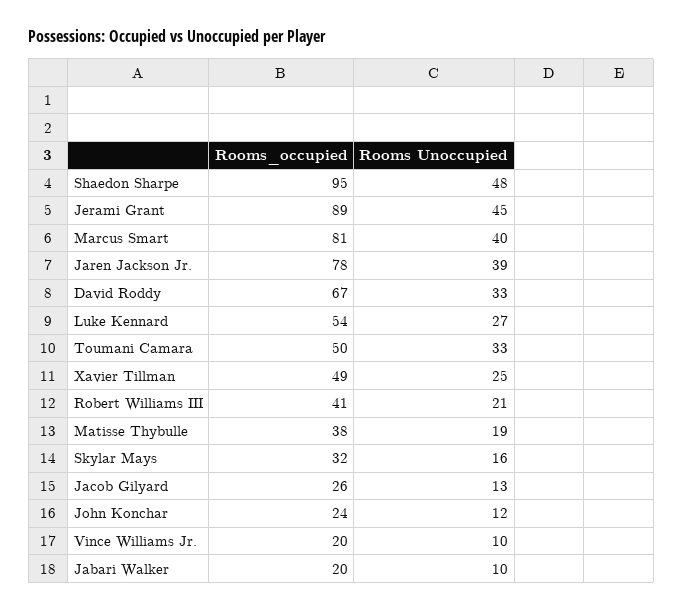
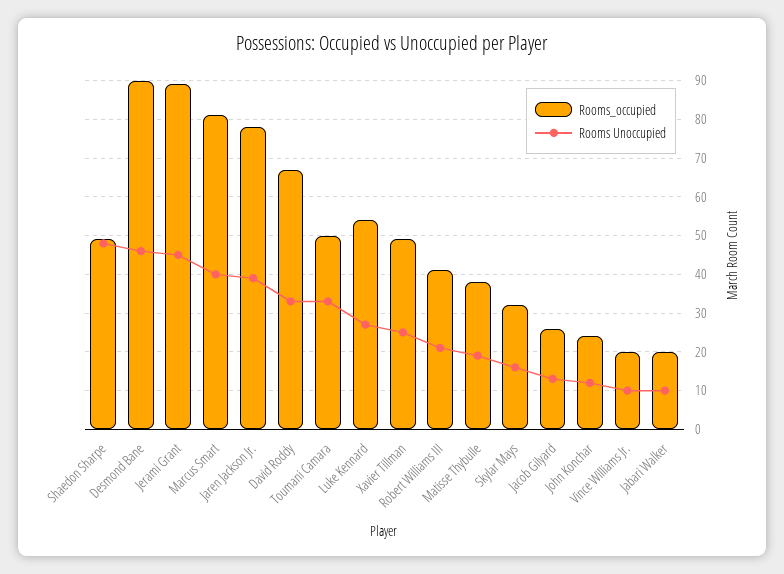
  {
    "Rooms_occupied": {
-     "Shaedon Sharpe": 95,
+     "Shaedon Sharpe": 50,
      "Jerami Grant": 89,
      "Marcus Smart": 81,
      "Jaren Jackson Jr.": 78,
      "David Roddy": 67,
      "Luke Kennard": 54,
      "Toumani Camara": 50,
      "Xavier Tillman": 49,
      "Robert Williams III": 41,
      "Matisse Thybulle": 38,
      "Skylar Mays": 32,
      "Jacob Gilyard": 26,
      "John Konchar": 24,
      "Vince Williams Jr.": 20,
-     "Jabari Walker": 20
+     "Jabari Walker": 20,
+     "Desmond Bane": 90
    },
    "Rooms Unoccupied": {
      "Shaedon Sharpe": 48,
      "Jerami Grant": 45,
      "Marcus Smart": 40,
      "Jaren Jackson Jr.": 39,
      "David Roddy": 33,
      "Luke Kennard": 27,
      "Toumani Camara": 33,
      "Xavier Tillman": 25,
      "Robert Williams III": 21,
      "Matisse Thybulle": 19,
      "Skylar Mays": 16,
      "Jacob Gilyard": 13,
      "John Konchar": 12,
      "Vince Williams Jr.": 10,
-     "Jabari Walker": 10
+     "Jabari Walker": 10,
+     "Desmond Bane": 45
    }
  }

